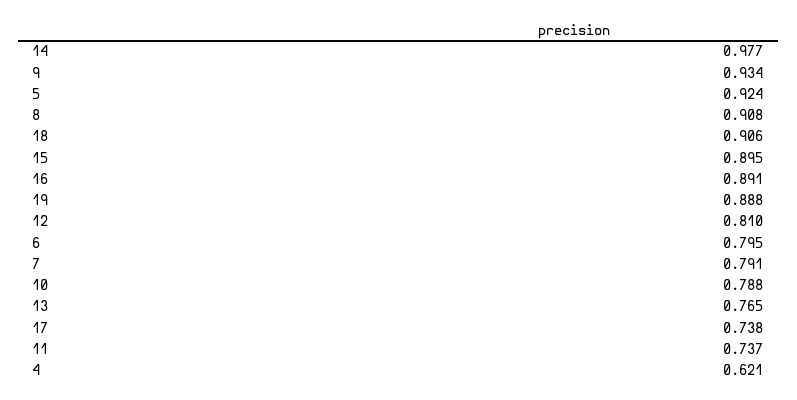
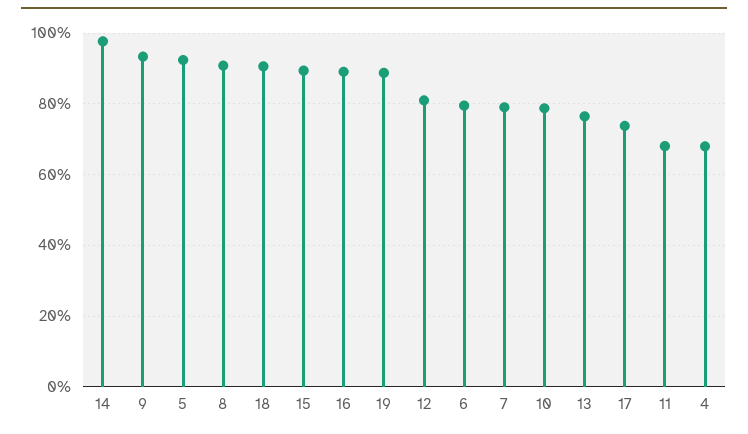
  {
    "14": 0.977,
    "9": 0.934,
    "5": 0.924,
    "8": 0.908,
    "18": 0.906,
    "15": 0.895,
    "16": 0.891,
    "19": 0.888,
    "12": 0.81,
    "6": 0.795,
    "7": 0.791,
    "10": 0.788,
    "13": 0.765,
    "17": 0.738,
-   "11": 0.737,
+   "11": 0.68,
-   "4": 0.621
+   "4": 0.68
  }

